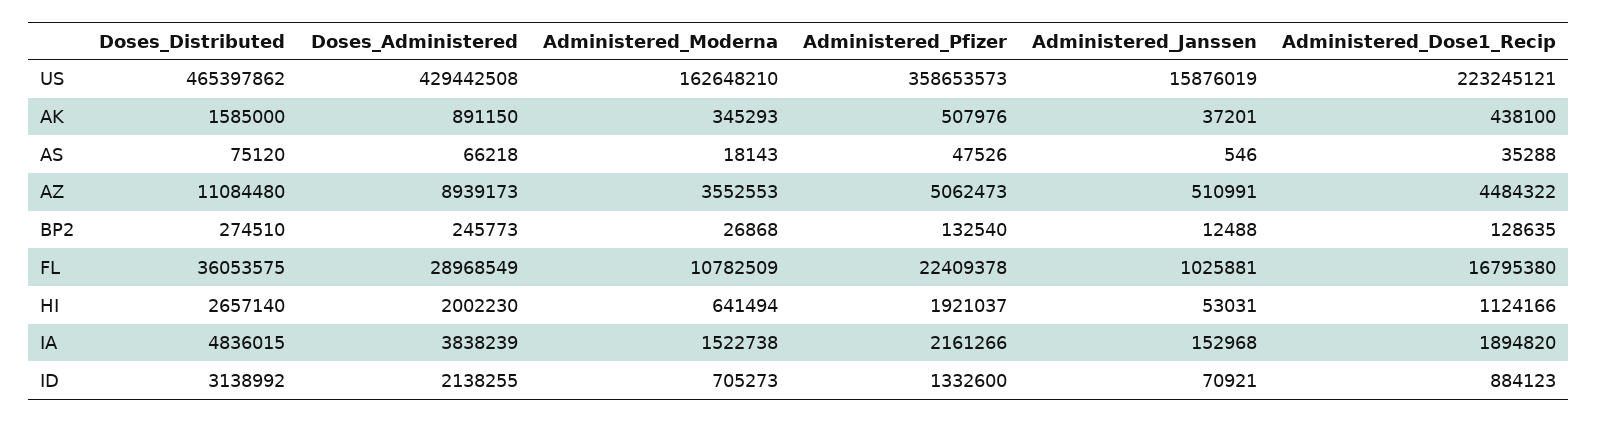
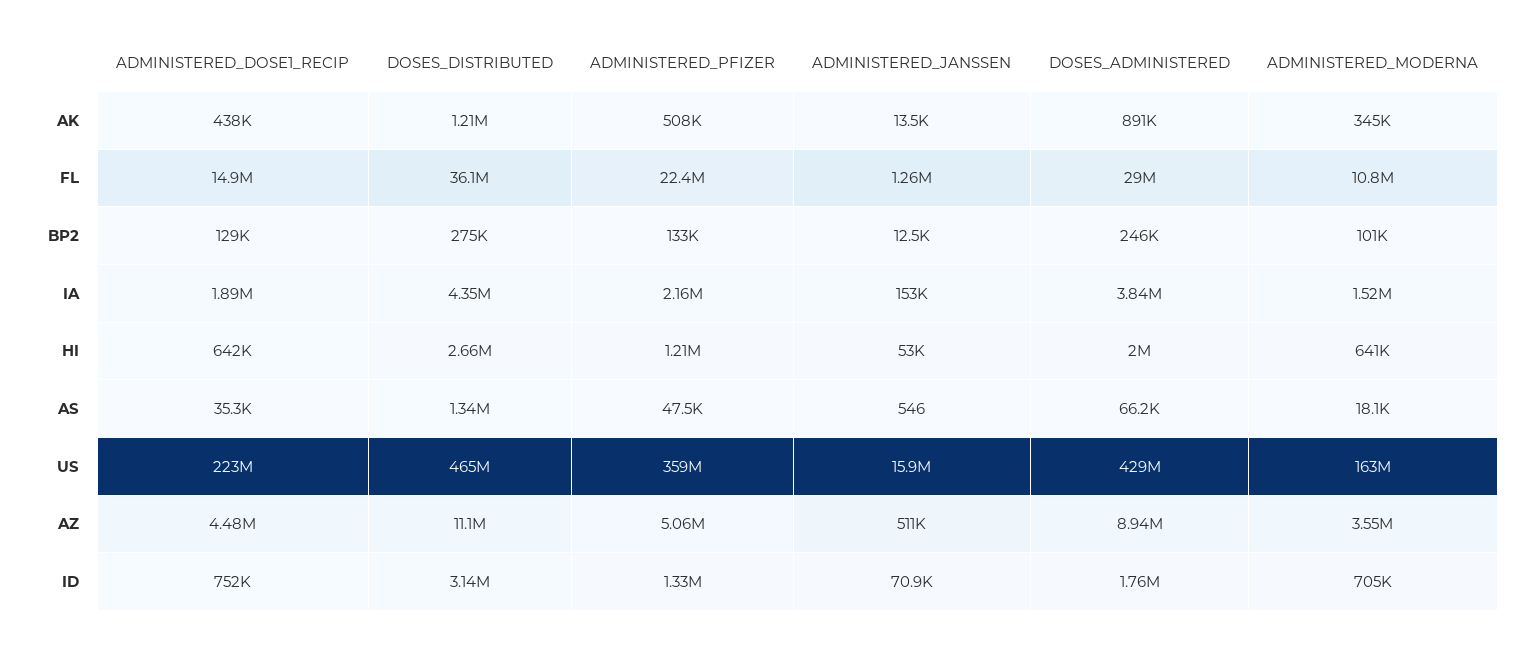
  {
    "Doses_Distributed": {
      "US": 465397862,
-     "AK": 1585000,
+     "AK": 1210000,
-     "AS": 75120,
+     "AS": 1340000,
      "AZ": 11084480,
      "BP2": 274510,
      "FL": 36053575,
      "HI": 2657140,
-     "IA": 4836015,
+     "IA": 4350000,
      "ID": 3138992
    },
    "Doses_Administered": {
      "US": 429442508,
      "AK": 891150,
      "AS": 66218,
      "AZ": 8939173,
      "BP2": 245773,
      "FL": 28968549,
      "HI": 2002230,
      "IA": 3838239,
-     "ID": 2138255
+     "ID": 1760000
    },
    "Administered_Moderna": {
      "US": 162648210,
      "AK": 345293,
      "AS": 18143,
      "AZ": 3552553,
-     "BP2": 26868,
+     "BP2": 101000,
      "FL": 10782509,
      "HI": 641494,
      "IA": 1522738,
      "ID": 705273
    },
    "Administered_Pfizer": {
      "US": 358653573,
      "AK": 507976,
      "AS": 47526,
      "AZ": 5062473,
      "BP2": 132540,
      "FL": 22409378,
-     "HI": 1921037,
+     "HI": 1210000,
      "IA": 2161266,
      "ID": 1332600
    },
    "Administered_Janssen": {
      "US": 15876019,
-     "AK": 37201,
+     "AK": 13500,
      "AS": 546,
      "AZ": 510991,
      "BP2": 12488,
-     "FL": 1025881,
+     "FL": 1260000,
      "HI": 53031,
      "IA": 152968,
      "ID": 70921
    },
    "Administered_Dose1_Recip": {
      "US": 223245121,
      "AK": 438100,
      "AS": 35288,
      "AZ": 4484322,
      "BP2": 128635,
-     "FL": 16795380,
+     "FL": 14900000,
-     "HI": 1124166,
+     "HI": 642000,
      "IA": 1894820,
-     "ID": 884123
+     "ID": 752000
    }
  }

